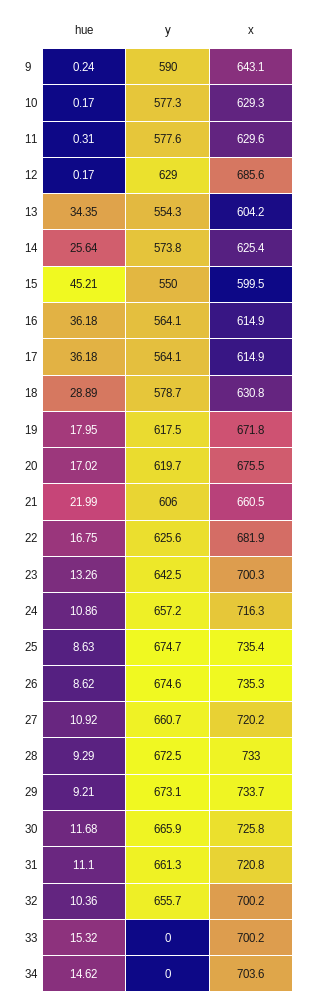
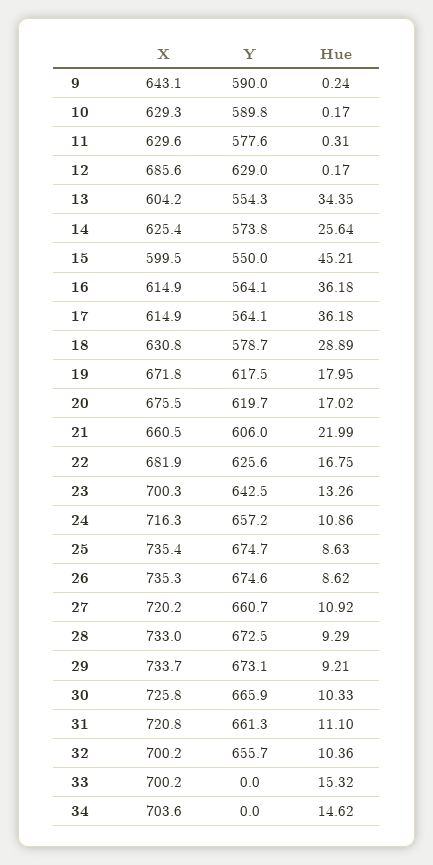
  {
    "hue": {
      "9": 0.24,
      "10": 0.17,
      "11": 0.31,
      "12": 0.17,
      "13": 34.35,
      "14": 25.64,
      "15": 45.21,
      "16": 36.18,
      "17": 36.18,
      "18": 28.89,
      "19": 17.95,
      "20": 17.02,
      "21": 21.99,
      "22": 16.75,
      "23": 13.26,
      "24": 10.86,
      "25": 8.63,
      "26": 8.62,
      "27": 10.92,
      "28": 9.29,
      "29": 9.21,
-     "30": 11.68,
+     "30": 10.33,
      "31": 11.1,
      "32": 10.36,
      "33": 15.32,
      "34": 14.62
    },
    "y": {
      "9": 590,
-     "10": 577.3,
+     "10": 589.8,
      "11": 577.6,
      "12": 629,
      "13": 554.3,
      "14": 573.8,
      "15": 550,
      "16": 564.1,
      "17": 564.1,
      "18": 578.7,
      "19": 617.5,
      "20": 619.7,
      "21": 606,
      "22": 625.6,
      "23": 642.5,
      "24": 657.2,
      "25": 674.7,
      "26": 674.6,
      "27": 660.7,
      "28": 672.5,
      "29": 673.1,
      "30": 665.9,
      "31": 661.3,
      "32": 655.7,
      "33": 0,
      "34": 0
    },
    "x": {
      "9": 643.1,
      "10": 629.3,
      "11": 629.6,
      "12": 685.6,
      "13": 604.2,
      "14": 625.4,
      "15": 599.5,
      "16": 614.9,
      "17": 614.9,
      "18": 630.8,
      "19": 671.8,
      "20": 675.5,
      "21": 660.5,
      "22": 681.9,
      "23": 700.3,
      "24": 716.3,
      "25": 735.4,
      "26": 735.3,
      "27": 720.2,
      "28": 733,
      "29": 733.7,
      "30": 725.8,
      "31": 720.8,
      "32": 700.2,
      "33": 700.2,
      "34": 703.6
    }
  }

